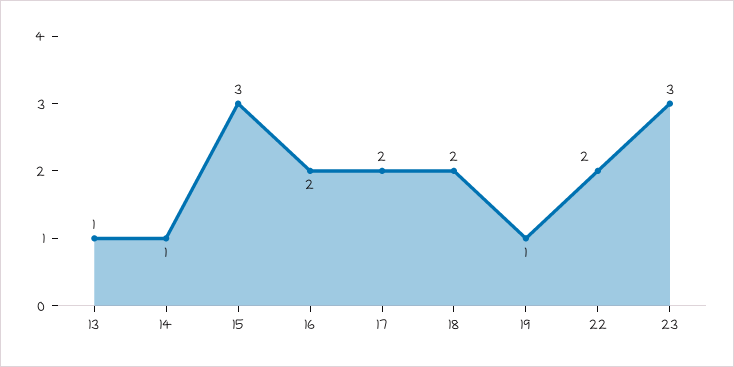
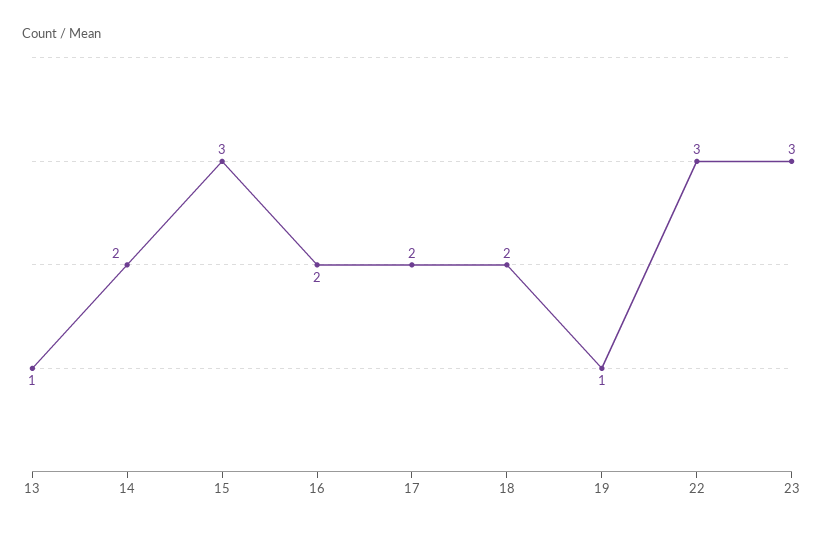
  {
    "13": 1,
-   "14": 1,
+   "14": 2,
    "15": 3,
    "16": 2,
    "17": 2,
    "18": 2,
    "19": 1,
-   "22": 2,
+   "22": 3,
    "23": 3
  }

